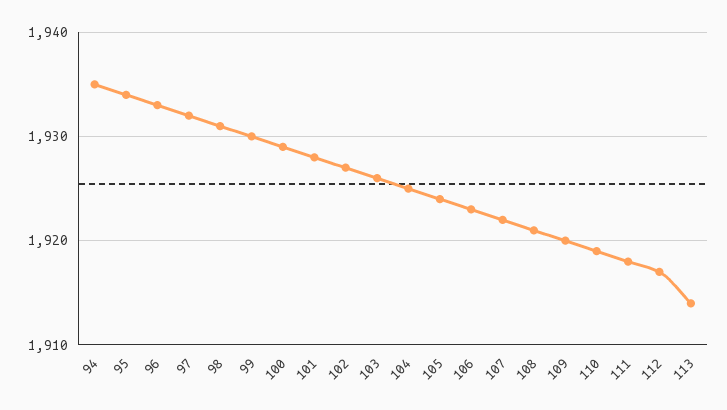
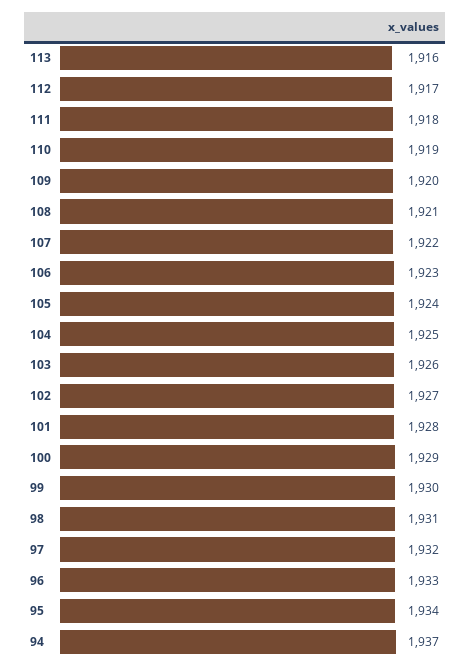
  {
-   "94": 1935,
+   "94": 1937,
    "95": 1934,
    "96": 1933,
    "97": 1932,
    "98": 1931,
    "99": 1930,
    "100": 1929,
    "101": 1928,
    "102": 1927,
    "103": 1926,
    "104": 1925,
    "105": 1924,
    "106": 1923,
    "107": 1922,
    "108": 1921,
    "109": 1920,
    "110": 1919,
    "111": 1918,
    "112": 1917,
-   "113": 1914
+   "113": 1916
  }

